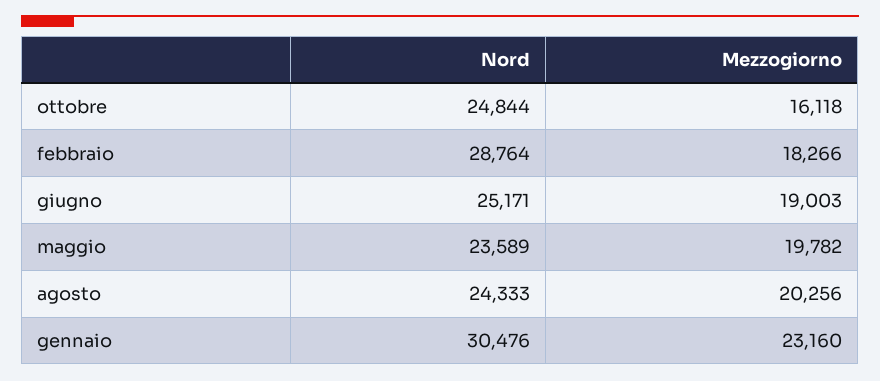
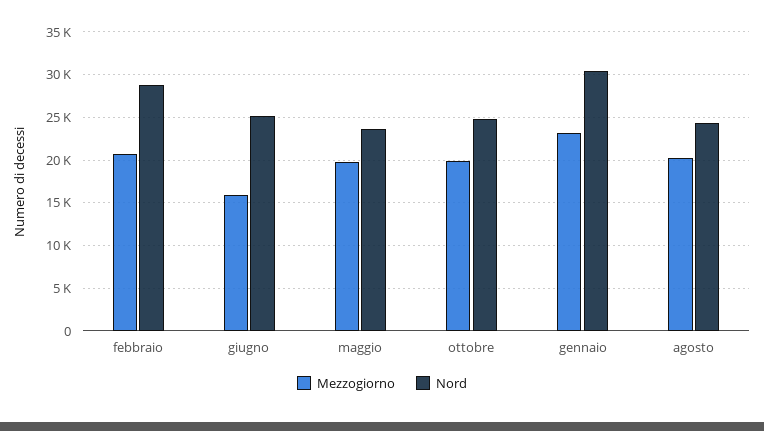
  {
    "Nord": {
      "ottobre": 24844,
      "febbraio": 28764,
      "giugno": 25171,
      "maggio": 23589,
      "agosto": 24333,
      "gennaio": 30476
    },
    "Mezzogiorno": {
-     "ottobre": 16118,
+     "ottobre": 20000,
-     "febbraio": 18266,
+     "febbraio": 21000,
-     "giugno": 19003,
+     "giugno": 16000,
      "maggio": 19782,
      "agosto": 20256,
      "gennaio": 23160
    }
  }

